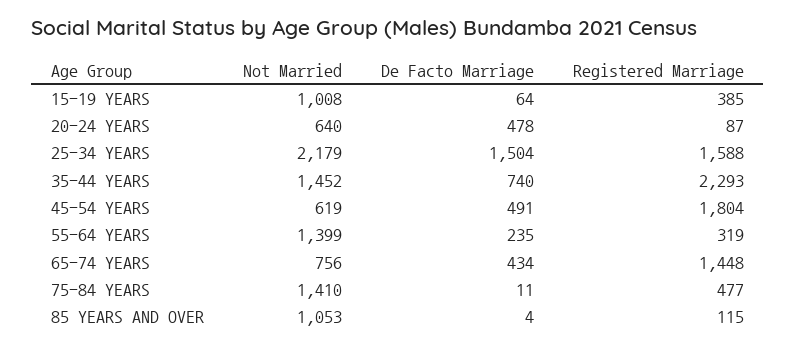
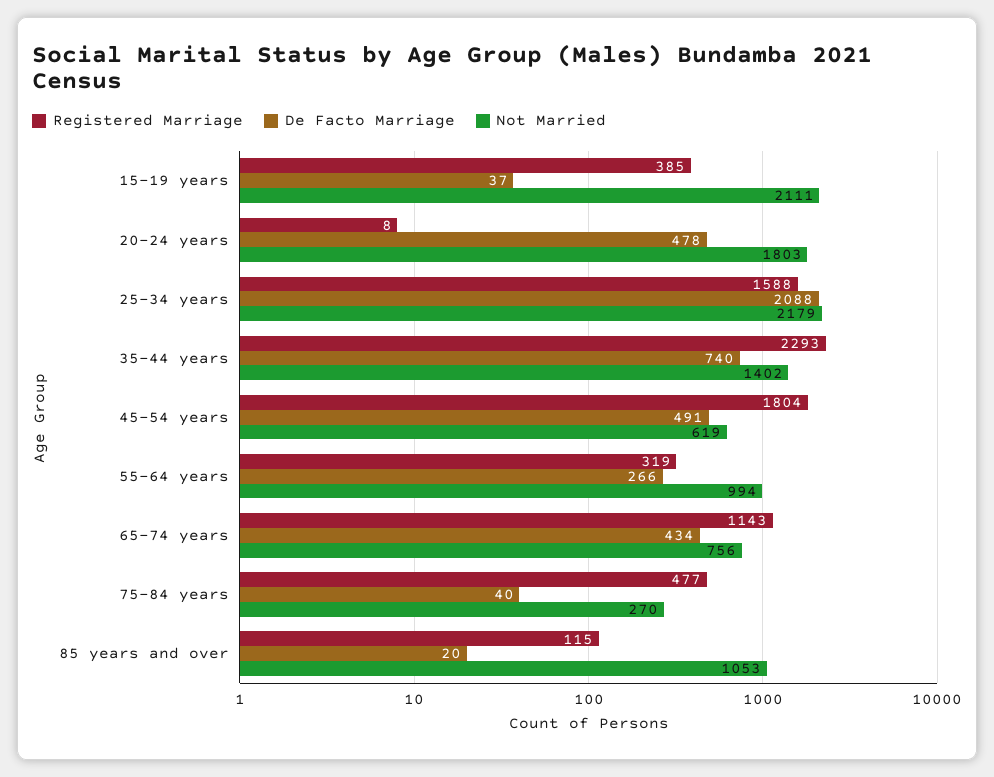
  {
    "Not Married": {
-     "15-19 YEARS": 1008,
+     "15-19 YEARS": 2111,
-     "20-24 YEARS": 640,
+     "20-24 YEARS": 1803,
      "25-34 YEARS": 2179,
-     "35-44 YEARS": 1452,
+     "35-44 YEARS": 1402,
      "45-54 YEARS": 619,
-     "55-64 YEARS": 1399,
+     "55-64 YEARS": 994,
      "65-74 YEARS": 756,
-     "75-84 YEARS": 1410,
+     "75-84 YEARS": 270,
      "85 YEARS AND OVER": 1053
    },
    "De Facto Marriage": {
-     "15-19 YEARS": 64,
+     "15-19 YEARS": 37,
      "20-24 YEARS": 478,
-     "25-34 YEARS": 1504,
+     "25-34 YEARS": 2088,
      "35-44 YEARS": 740,
      "45-54 YEARS": 491,
-     "55-64 YEARS": 235,
+     "55-64 YEARS": 266,
      "65-74 YEARS": 434,
-     "75-84 YEARS": 11,
+     "75-84 YEARS": 40,
-     "85 YEARS AND OVER": 4
+     "85 YEARS AND OVER": 20
    },
    "Registered Marriage": {
      "15-19 YEARS": 385,
-     "20-24 YEARS": 87,
+     "20-24 YEARS": 8,
      "25-34 YEARS": 1588,
      "35-44 YEARS": 2293,
      "45-54 YEARS": 1804,
      "55-64 YEARS": 319,
-     "65-74 YEARS": 1448,
+     "65-74 YEARS": 1143,
      "75-84 YEARS": 477,
      "85 YEARS AND OVER": 115
    }
  }

